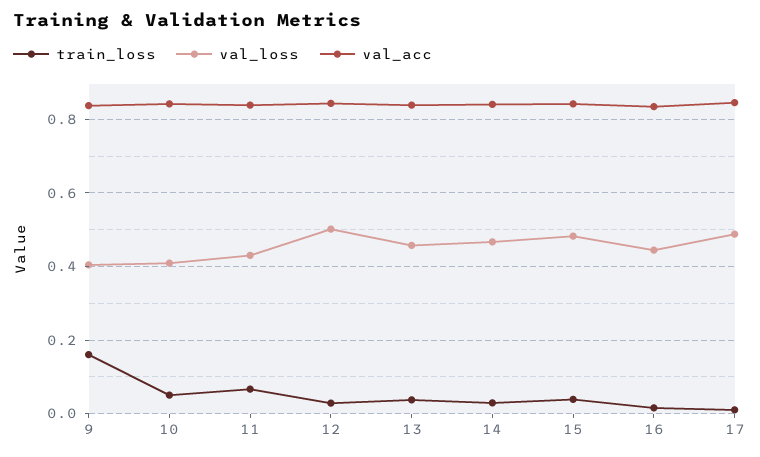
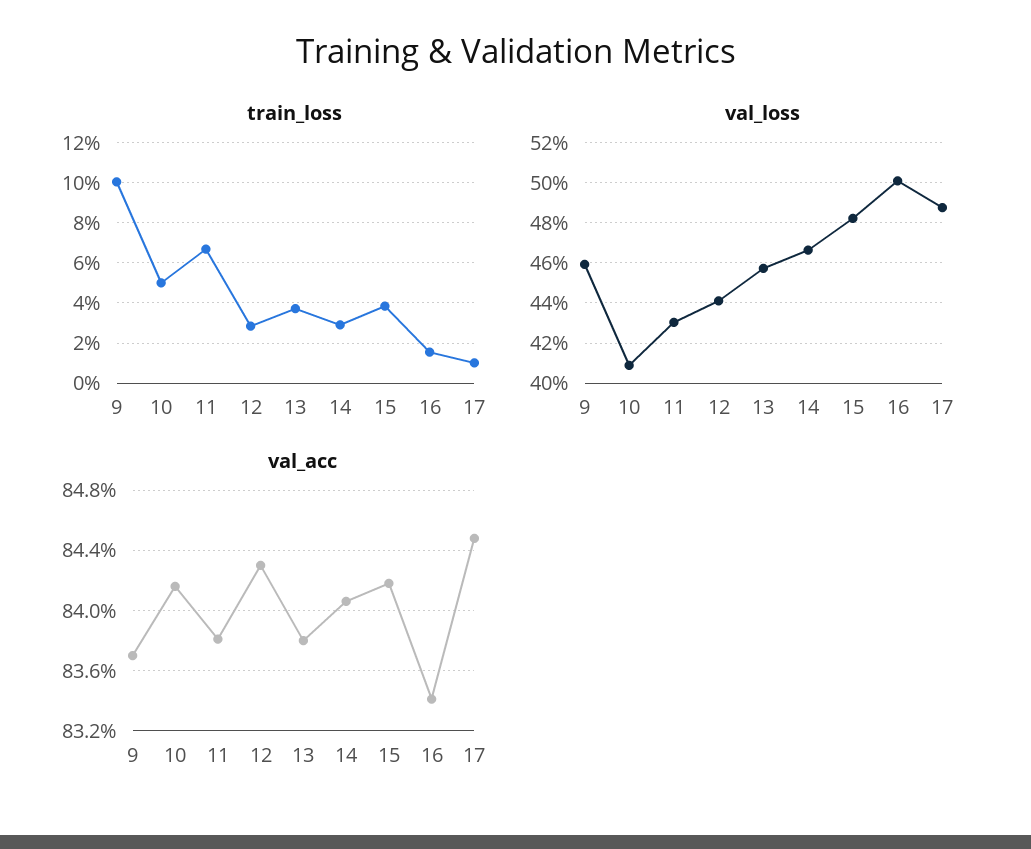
  {
    "train_loss": {
-     "9": 0.16,
+     "9": 0.1,
      "10": 0.05,
      "11": 0.065,
      "12": 0.03,
      "13": 0.035,
      "14": 0.03,
      "15": 0.04,
      "16": 0.015,
      "17": 0.01
    },
    "val_loss": {
-     "9": 0.4,
+     "9": 0.46,
      "10": 0.41,
      "11": 0.43,
-     "12": 0.5,
+     "12": 0.44,
      "13": 0.455,
      "14": 0.465,
      "15": 0.48,
-     "16": 0.44,
+     "16": 0.5,
      "17": 0.49
    },
    "val_acc": {
      "9": 0.837,
      "10": 0.8415,
      "11": 0.838,
      "12": 0.843,
      "13": 0.838,
      "14": 0.8405,
      "15": 0.842,
      "16": 0.834,
      "17": 0.845
    }
  }

